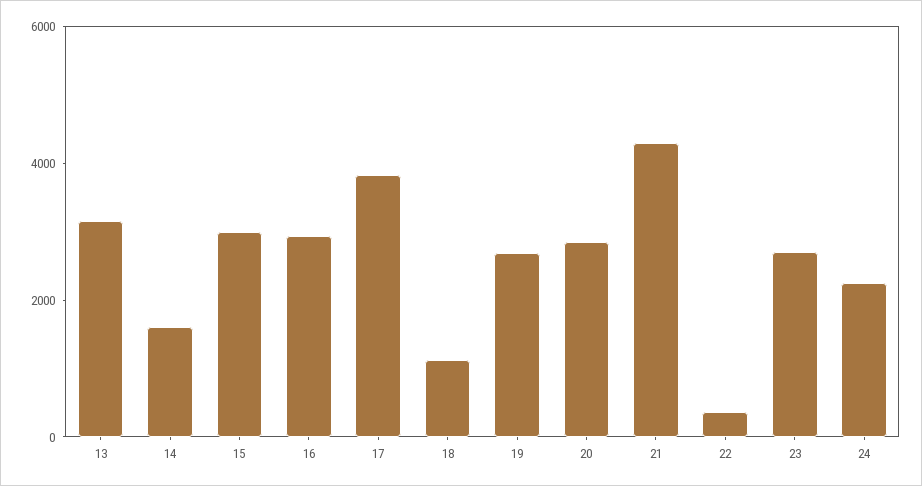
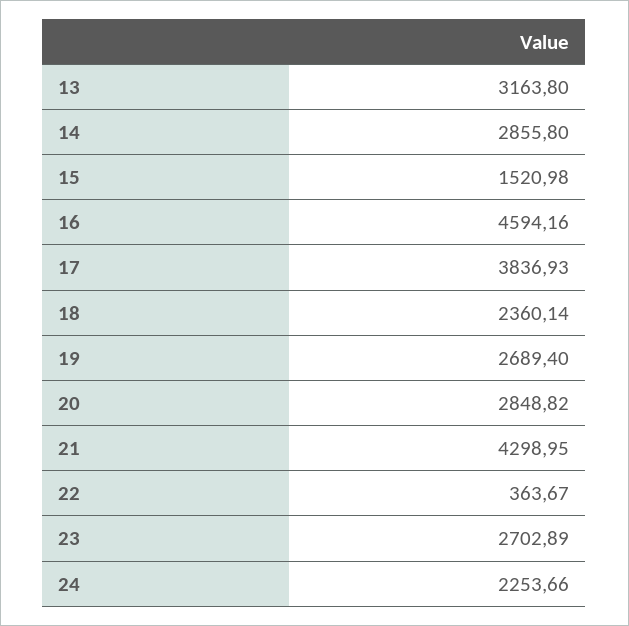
  {
    "13": 3163.8,
-   "14": 1500,
+   "14": 2855.8,
-   "15": 3000,
+   "15": 1520.98,
-   "16": 3000,
+   "16": 4594.16,
    "17": 3836.93,
-   "18": 1000,
+   "18": 2360.14,
    "19": 2689.4,
    "20": 2848.82,
    "21": 4298.95,
    "22": 363.67,
    "23": 2702.89,
    "24": 2253.66
  }

